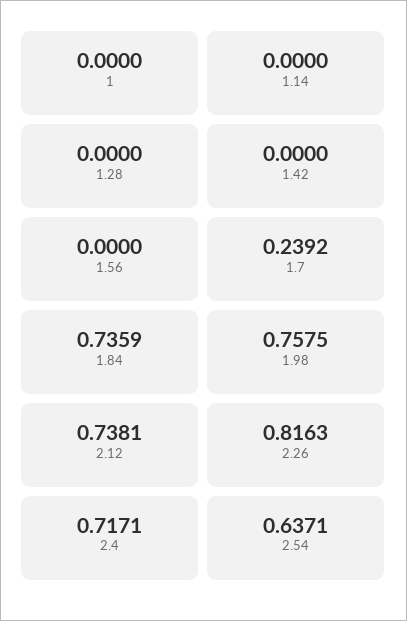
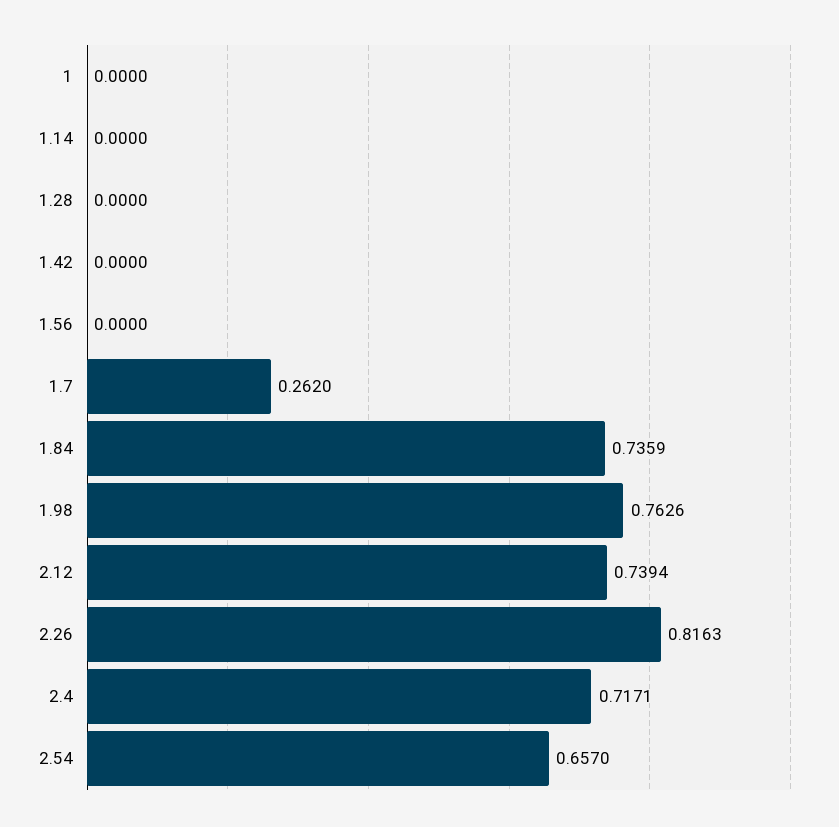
  {
    "1": 0,
    "1.14": 0,
    "1.28": 0,
    "1.42": 0,
    "1.56": 0,
-   "1.7": 0.2392,
+   "1.7": 0.262,
    "1.84": 0.7359,
-   "1.98": 0.7575,
+   "1.98": 0.7626,
-   "2.12": 0.7381,
+   "2.12": 0.7394,
    "2.26": 0.8163,
    "2.4": 0.7171,
-   "2.54": 0.6371
+   "2.54": 0.657
  }

